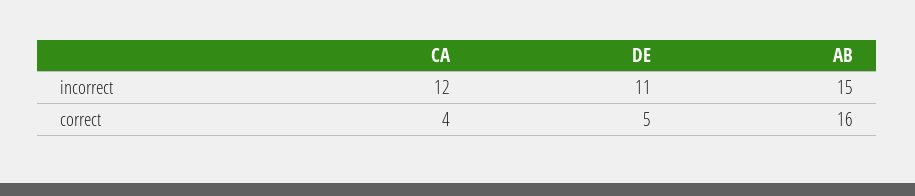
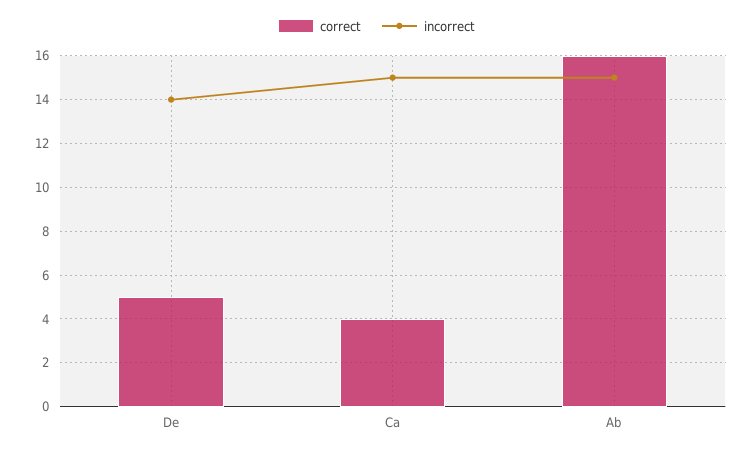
  {
    "incorrect": {
-     "CA": 12,
+     "CA": 15,
-     "DE": 11,
+     "DE": 14,
      "AB": 15
    },
    "correct": {
      "CA": 4,
      "DE": 5,
      "AB": 16
    }
  }

